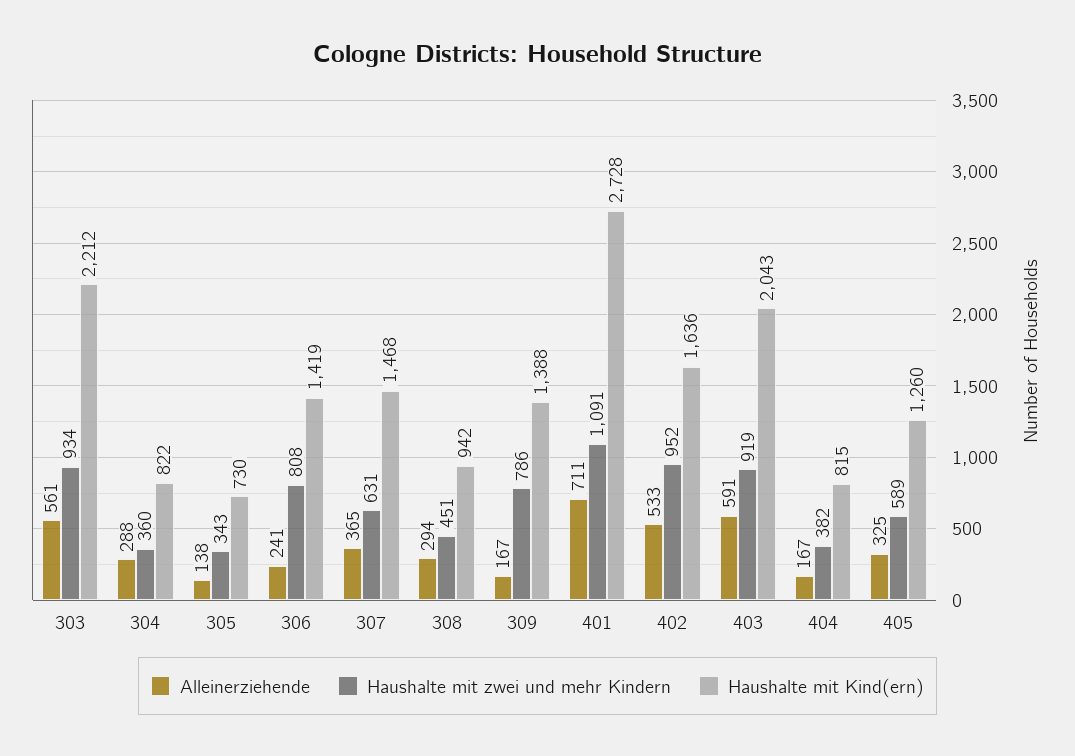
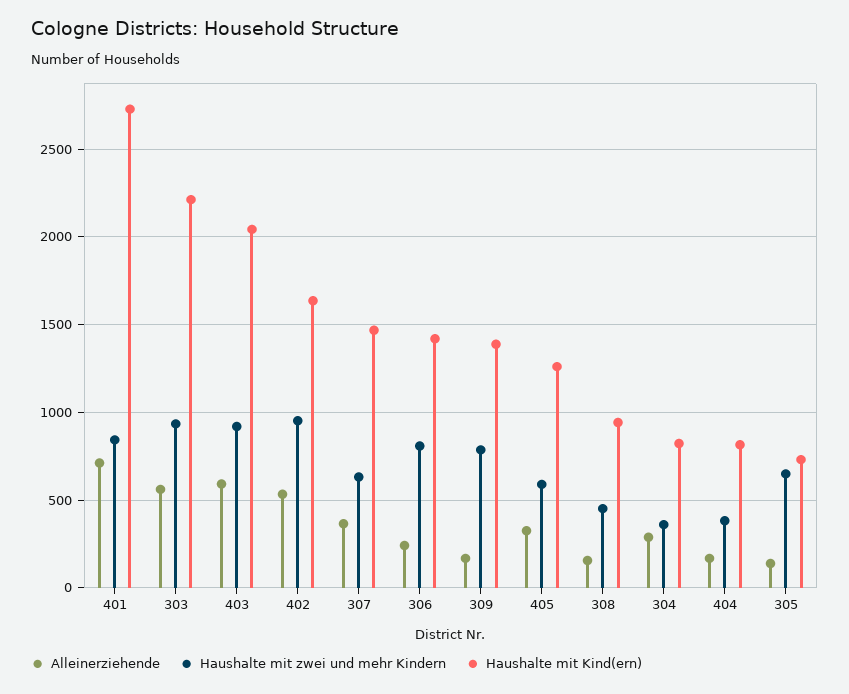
  {
    "Alleinerziehende": {
      "303": 561,
      "304": 288,
      "305": 138,
      "306": 241,
      "307": 365,
-     "308": 294,
+     "308": 150,
      "309": 167,
      "401": 711,
      "402": 533,
      "403": 591,
      "404": 167,
      "405": 325
    },
    "Haushalte mit zwei und mehr Kindern": {
      "303": 934,
      "304": 360,
-     "305": 343,
+     "305": 650,
      "306": 808,
      "307": 631,
      "308": 451,
      "309": 786,
-     "401": 1091,
+     "401": 850,
      "402": 952,
      "403": 919,
      "404": 382,
      "405": 589
    },
    "Haushalte mit Kind(ern)": {
      "303": 2212,
      "304": 822,
      "305": 730,
      "306": 1419,
      "307": 1468,
      "308": 942,
      "309": 1388,
      "401": 2728,
      "402": 1636,
      "403": 2043,
      "404": 815,
      "405": 1260
    }
  }

